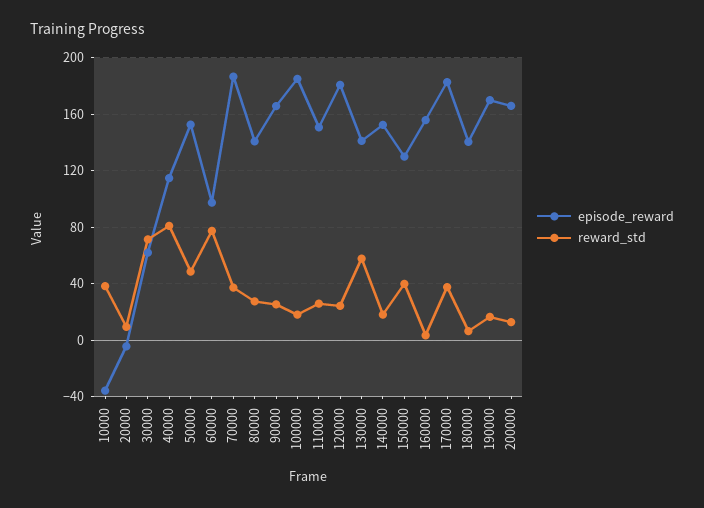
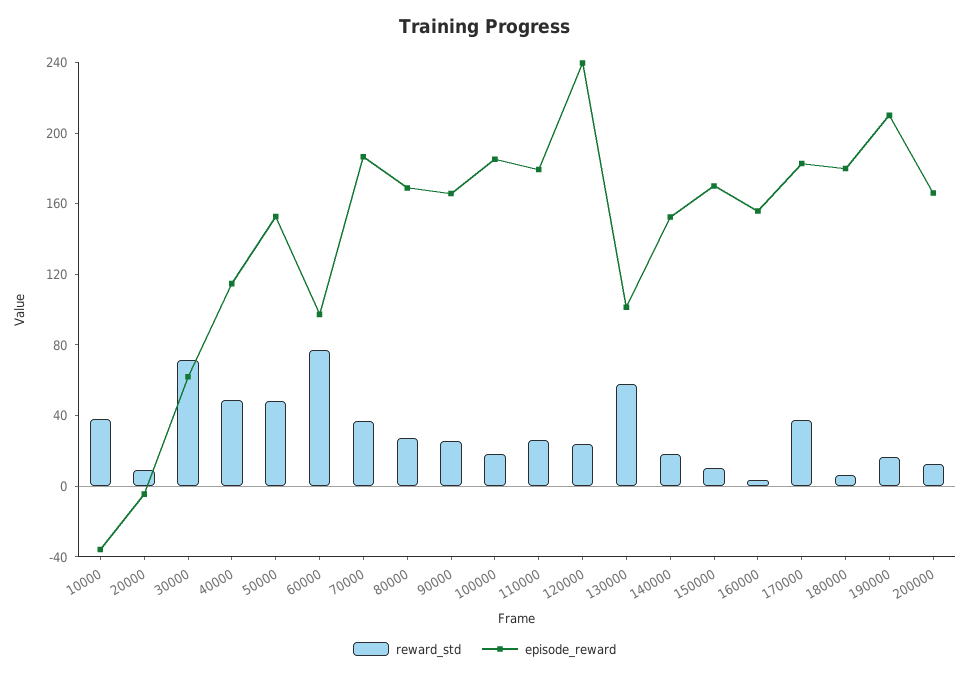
  {
    "episode_reward": {
      "10000": -35,
      "20000": -5,
      "30000": 60,
      "40000": 115,
      "50000": 155,
      "60000": 95,
      "70000": 185,
-     "80000": 140,
+     "80000": 170,
      "90000": 165,
      "100000": 185,
-     "110000": 150,
+     "110000": 180,
-     "120000": 180,
+     "120000": 240,
-     "130000": 140,
+     "130000": 100,
      "140000": 150,
-     "150000": 130,
+     "150000": 170,
      "160000": 155,
      "170000": 185,
-     "180000": 140,
+     "180000": 180,
-     "190000": 170,
+     "190000": 210,
      "200000": 165
    },
    "reward_std": {
      "10000": 40,
      "20000": 10,
      "30000": 70,
-     "40000": 80,
+     "40000": 50,
      "50000": 50,
      "60000": 75,
      "70000": 35,
      "80000": 25,
      "90000": 25,
      "100000": 20,
      "110000": 25,
      "120000": 25,
      "130000": 60,
      "140000": 20,
-     "150000": 40,
+     "150000": 10,
      "160000": 5,
      "170000": 40,
      "180000": 5,
      "190000": 15,
      "200000": 15
    }
  }

